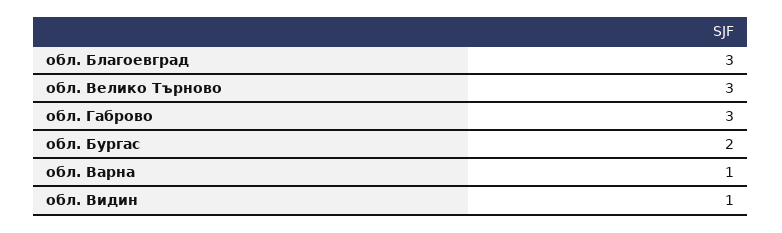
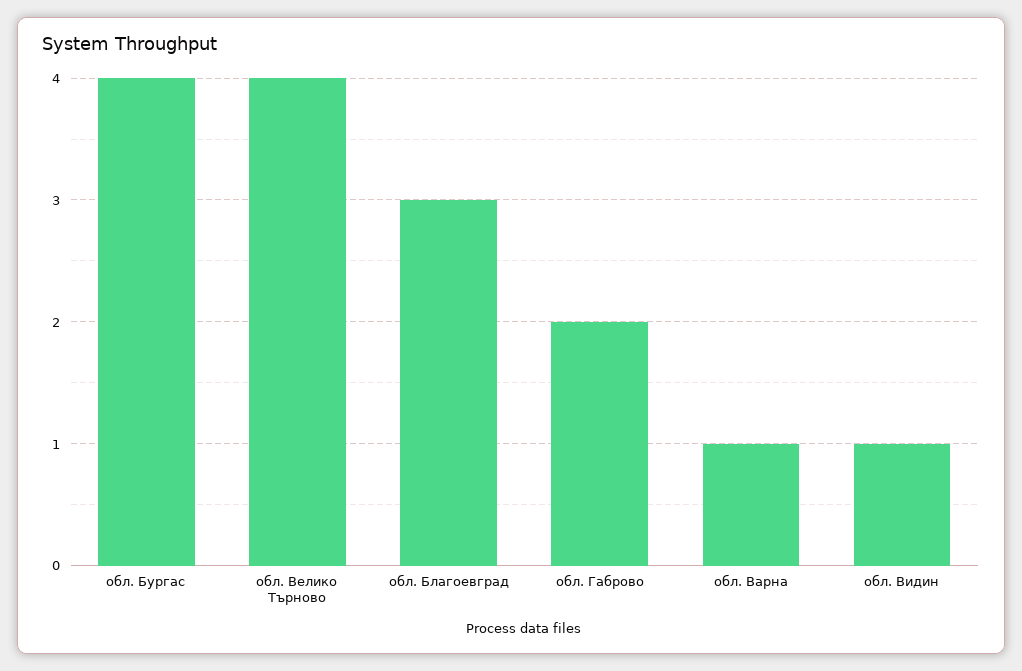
  {
    "обл. Благоевград": 3,
-   "обл. Велико Търново": 3,
+   "обл. Велико Търново": 4,
-   "обл. Габрово": 3,
+   "обл. Габрово": 2,
-   "обл. Бургас": 2,
+   "обл. Бургас": 4,
    "обл. Варна": 1,
    "обл. Видин": 1
  }

